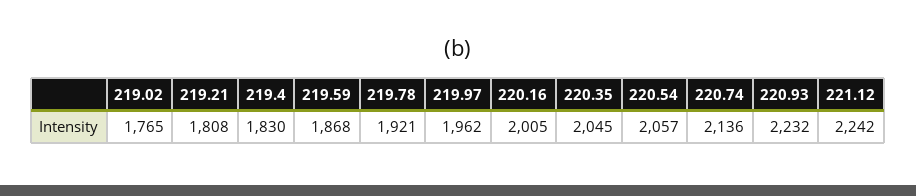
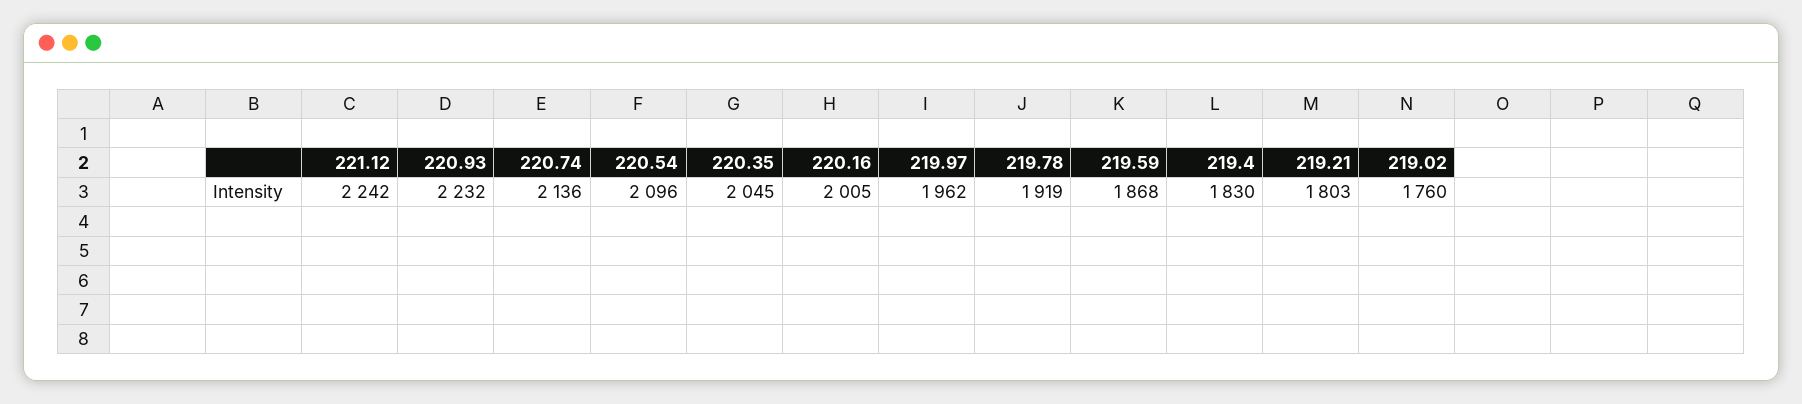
  {
-   "219.02": 1765,
+   "219.02": 1760,
-   "219.21": 1808,
+   "219.21": 1803,
    "219.4": 1830,
    "219.59": 1868,
-   "219.78": 1921,
+   "219.78": 1919,
    "219.97": 1962,
    "220.16": 2005,
    "220.35": 2045,
-   "220.54": 2057,
+   "220.54": 2096,
    "220.74": 2136,
    "220.93": 2232,
    "221.12": 2242
  }

